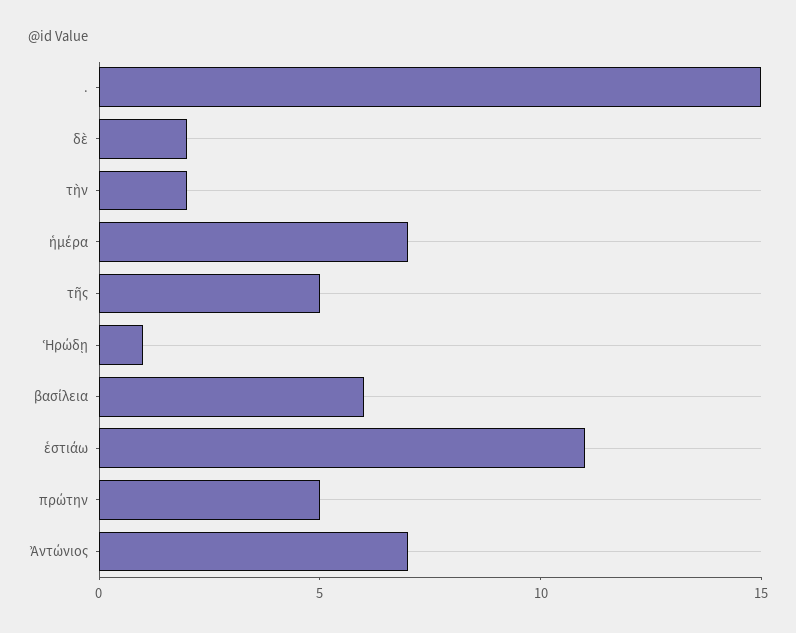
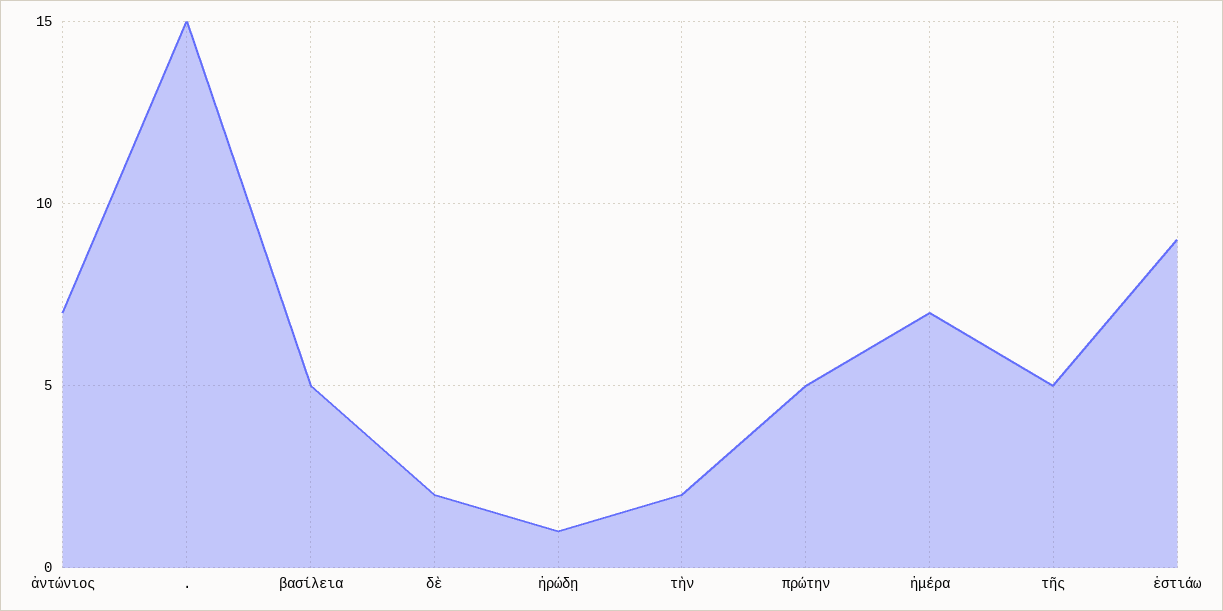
  {
    ".": 15,
    "δὲ": 2,
    "τὴν": 2,
    "ἡμέρα": 7,
    "τῆς": 5,
    "Ἡρώδῃ": 1,
-   "βασίλεια": 6,
+   "βασίλεια": 5,
-   "ἑστιάω": 11,
+   "ἑστιάω": 9,
    "πρώτην": 5,
    "Ἀντώνιος": 7
  }

